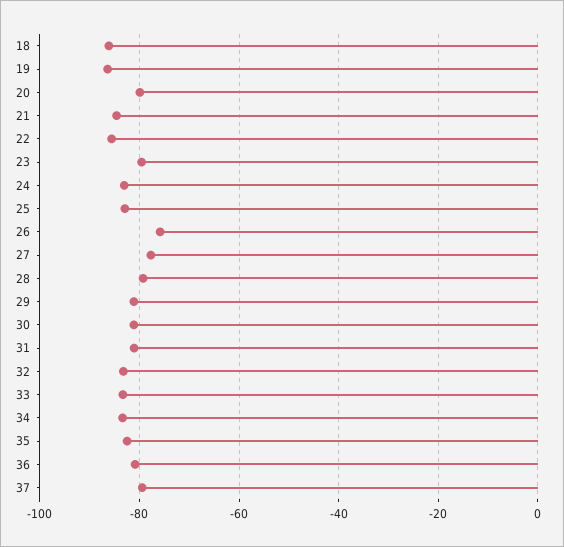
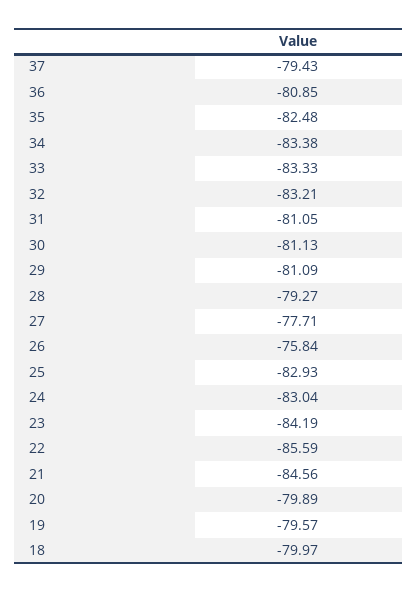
  {
-   "18": -86,
+   "18": -79.97,
-   "19": -86,
+   "19": -79.57,
    "20": -79.89,
    "21": -84.56,
    "22": -85.59,
-   "23": -80,
+   "23": -84.19,
    "24": -83.04,
    "25": -82.93,
    "26": -75.84,
    "27": -77.71,
    "28": -79.27,
    "29": -81.09,
    "30": -81.13,
    "31": -81.05,
    "32": -83.21,
    "33": -83.33,
    "34": -83.38,
    "35": -82.48,
    "36": -80.85,
    "37": -79.43
  }

